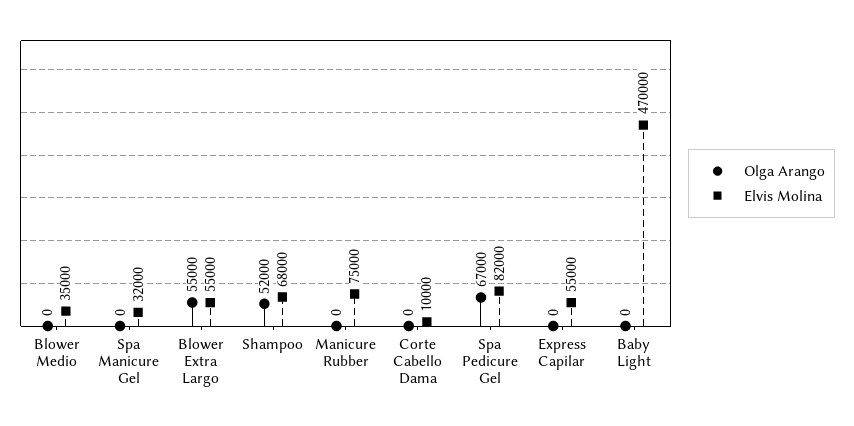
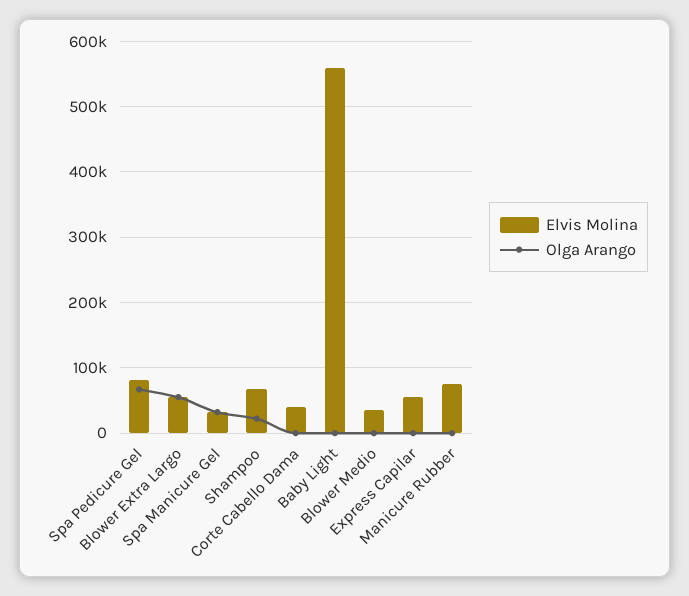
  {
    "Olga Arango": {
      "Blower Medio": 0,
-     "Spa Manicure Gel": 0,
+     "Spa Manicure Gel": 30000,
      "Blower Extra Largo": 55000,
-     "Shampoo": 52000,
+     "Shampoo": 20000,
      "Manicure Rubber": 0,
      "Corte Cabello Dama": 0,
      "Spa Pedicure Gel": 67000,
      "Express Capilar": 0,
      "Baby Light": 0
    },
    "Elvis Molina": {
      "Blower Medio": 35000,
      "Spa Manicure Gel": 32000,
      "Blower Extra Largo": 55000,
      "Shampoo": 68000,
      "Manicure Rubber": 75000,
-     "Corte Cabello Dama": 10000,
+     "Corte Cabello Dama": 40000,
      "Spa Pedicure Gel": 82000,
      "Express Capilar": 55000,
-     "Baby Light": 470000
+     "Baby Light": 560000
    }
  }

